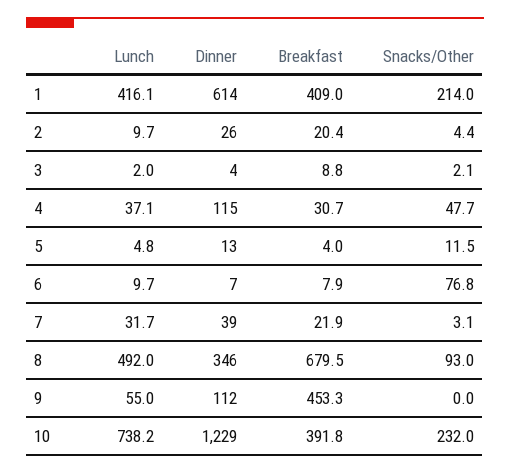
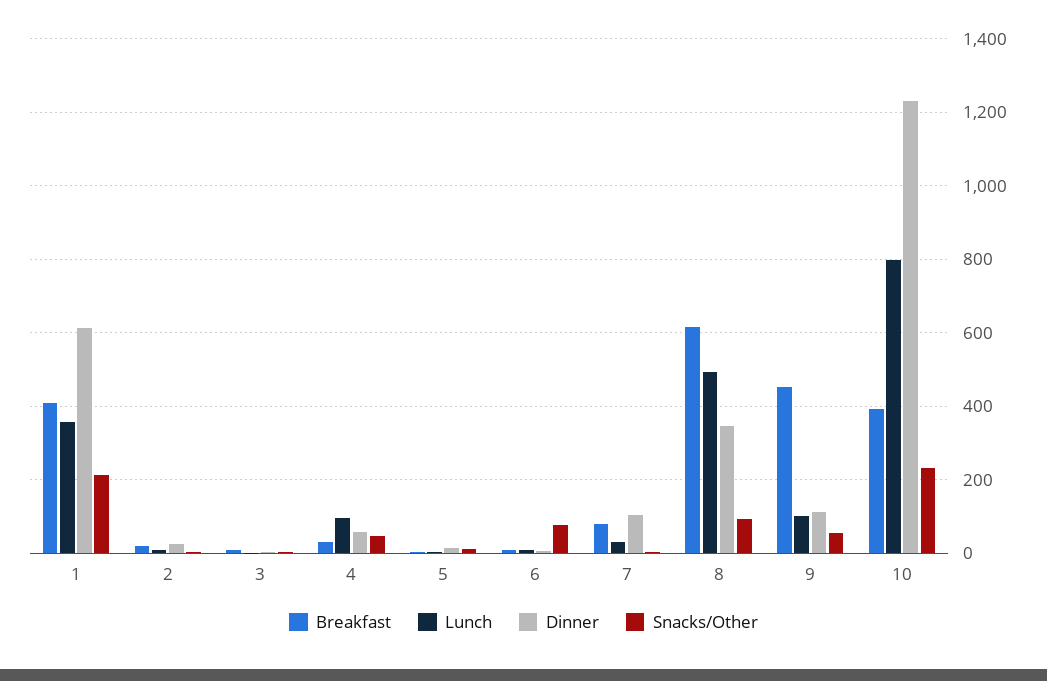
  {
    "Lunch": {
-     "1": 416.1,
+     "1": 360,
      "2": 9.7,
      "3": 2,
-     "4": 37.1,
+     "4": 100,
      "5": 4.8,
      "6": 9.7,
      "7": 31.7,
      "8": 492,
-     "9": 55,
+     "9": 100,
-     "10": 738.2
+     "10": 800
    },
    "Dinner": {
      "1": 614,
      "2": 26,
      "3": 4,
-     "4": 115,
+     "4": 60,
      "5": 13,
      "6": 7,
-     "7": 39,
+     "7": 100,
      "8": 346,
      "9": 112,
      "10": 1229
    },
    "Breakfast": {
      "1": 409,
      "2": 20.4,
      "3": 8.8,
      "4": 30.7,
      "5": 4,
      "6": 7.9,
-     "7": 21.9,
+     "7": 80,
-     "8": 679.5,
+     "8": 620,
      "9": 453.3,
      "10": 391.8
    },
    "Snacks/Other": {
      "1": 214,
      "2": 4.4,
      "3": 2.1,
      "4": 47.7,
      "5": 11.5,
      "6": 76.8,
      "7": 3.1,
      "8": 93,
-     "9": 0,
+     "9": 60,
      "10": 232
    }
  }

